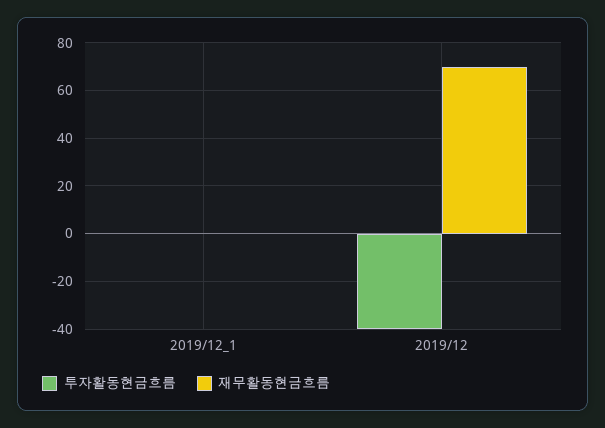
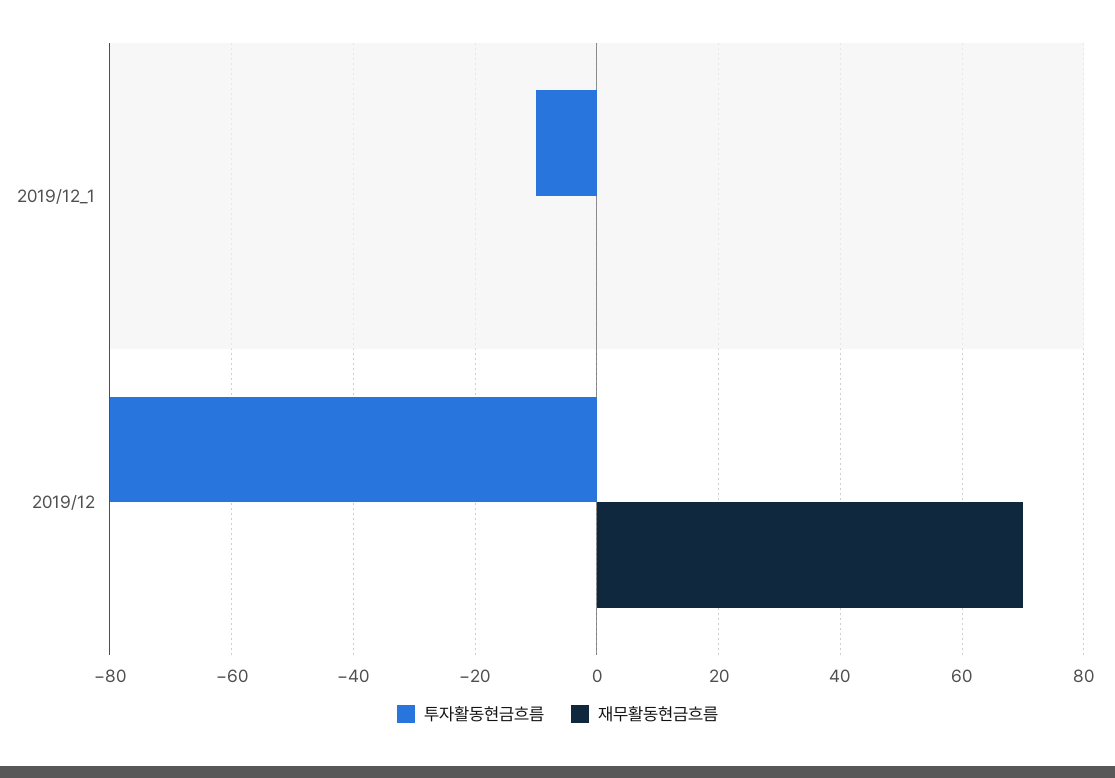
  {
    "투자활동현금흐름": {
-     "2019/12_1": 0,
+     "2019/12_1": -10,
-     "2019/12": -40
+     "2019/12": -80
    },
    "재무활동현금흐름": {
      "2019/12_1": 0,
      "2019/12": 70
    }
  }

